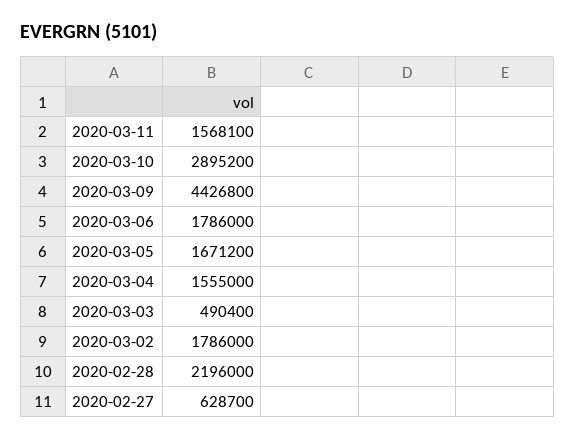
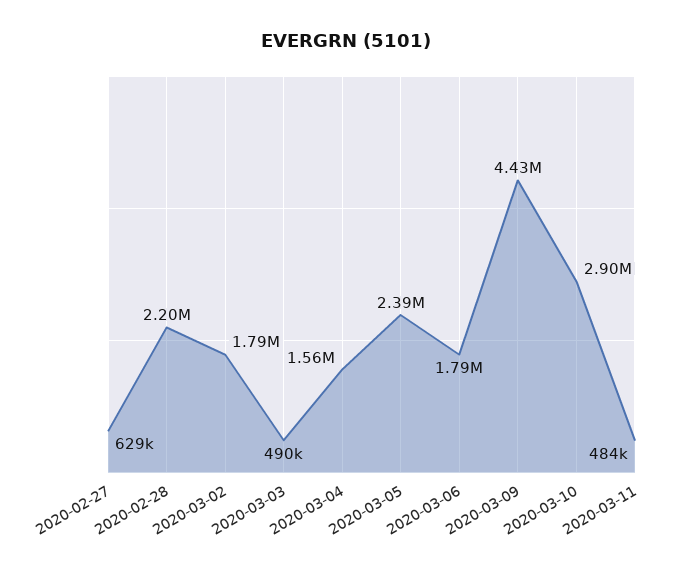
  {
-   "2020-03-11": 1568100,
+   "2020-03-11": 484000,
    "2020-03-10": 2895200,
    "2020-03-09": 4426800,
    "2020-03-06": 1786000,
-   "2020-03-05": 1671200,
+   "2020-03-05": 2390000,
    "2020-03-04": 1555000,
    "2020-03-03": 490400,
    "2020-03-02": 1786000,
    "2020-02-28": 2196000,
    "2020-02-27": 628700
  }

